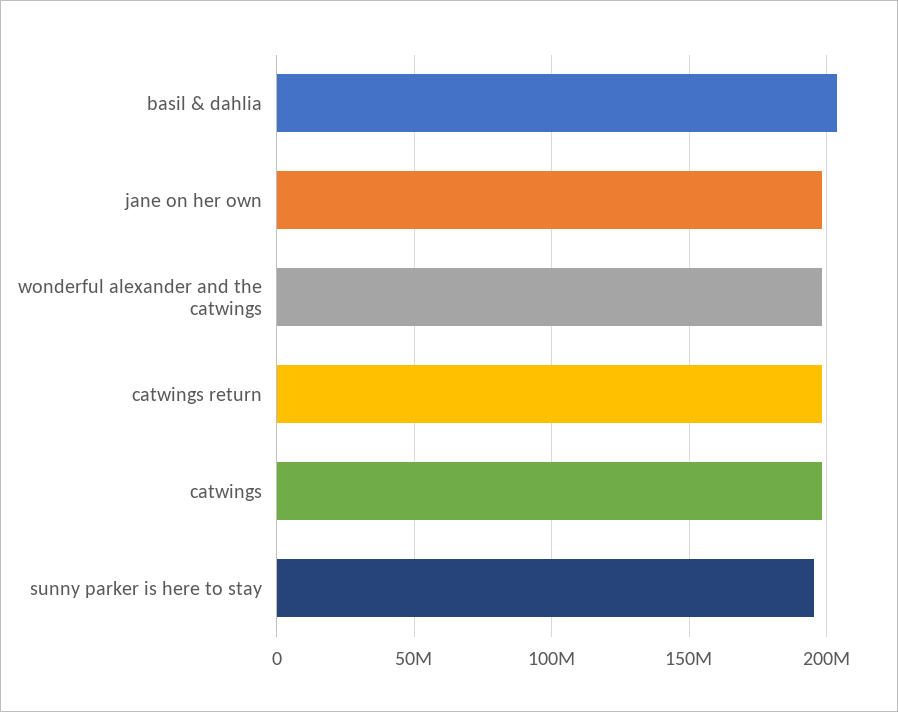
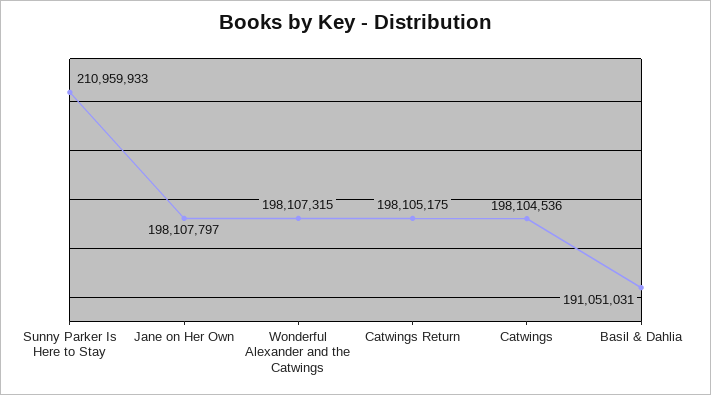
  {
-   "basil & dahlia": 205000000,
+   "basil & dahlia": 191051031,
    "jane on her own": 198107797,
    "wonderful alexander and the catwings": 198107315,
    "catwings return": 198105175,
    "catwings": 198104536,
-   "sunny parker is here to stay": 195000000
+   "sunny parker is here to stay": 210959933
  }

